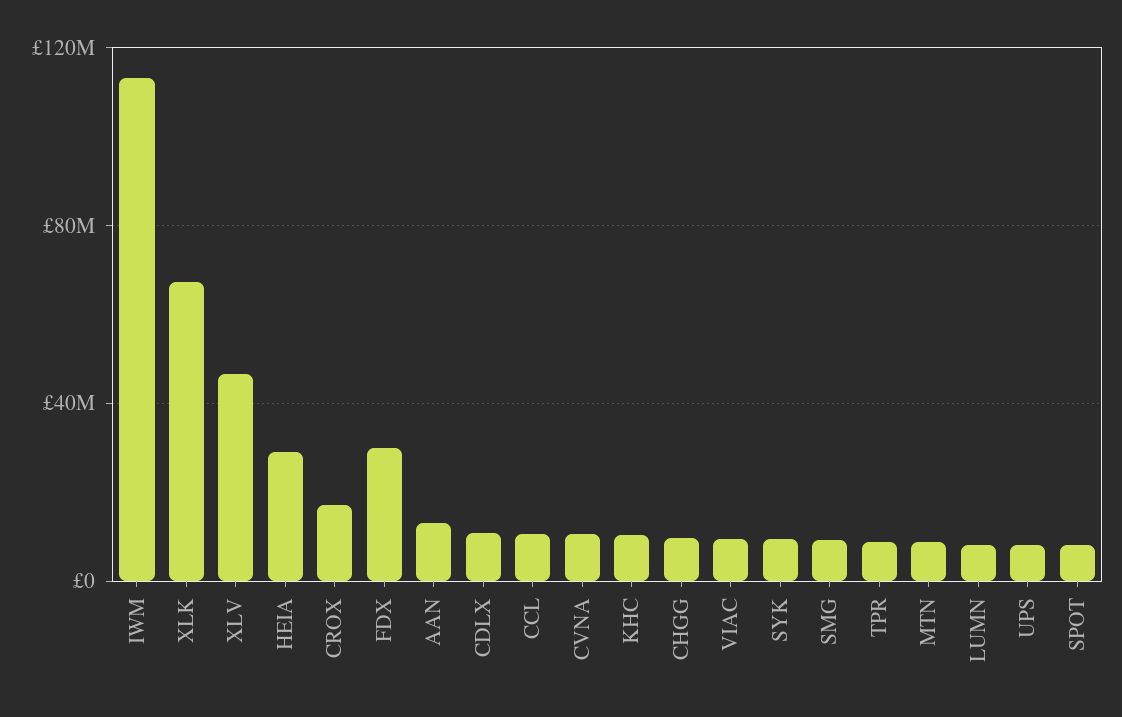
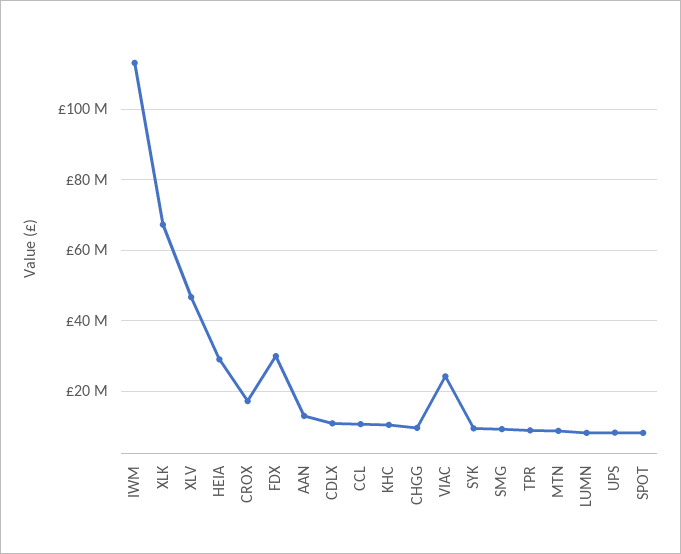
  {
    "IWM": 114000000,
    "XLK": 68000000,
    "XLV": 46000000,
    "HEIA": 30000000,
    "CROX": 18000000,
    "FDX": 30000000,
    "AAN": 12000000,
    "CDLX": 10000000,
    "CCL": 10000000,
-   "CVNA": 10000000,
    "KHC": 10000000,
    "CHGG": 10000000,
-   "VIAC": 10000000,
+   "VIAC": 24000000,
    "SYK": 10000000,
    "SMG": 10000000,
    "TPR": 8000000,
    "MTN": 8000000,
    "LUMN": 8000000,
    "UPS": 8000000,
    "SPOT": 8000000
  }

